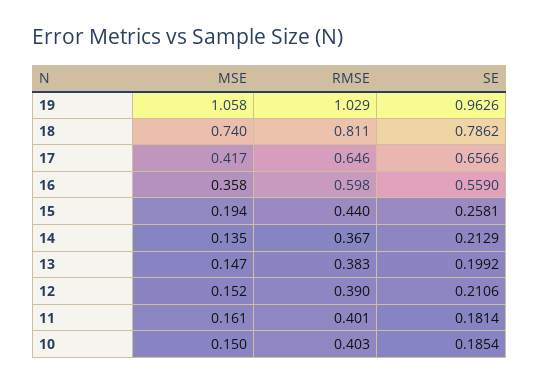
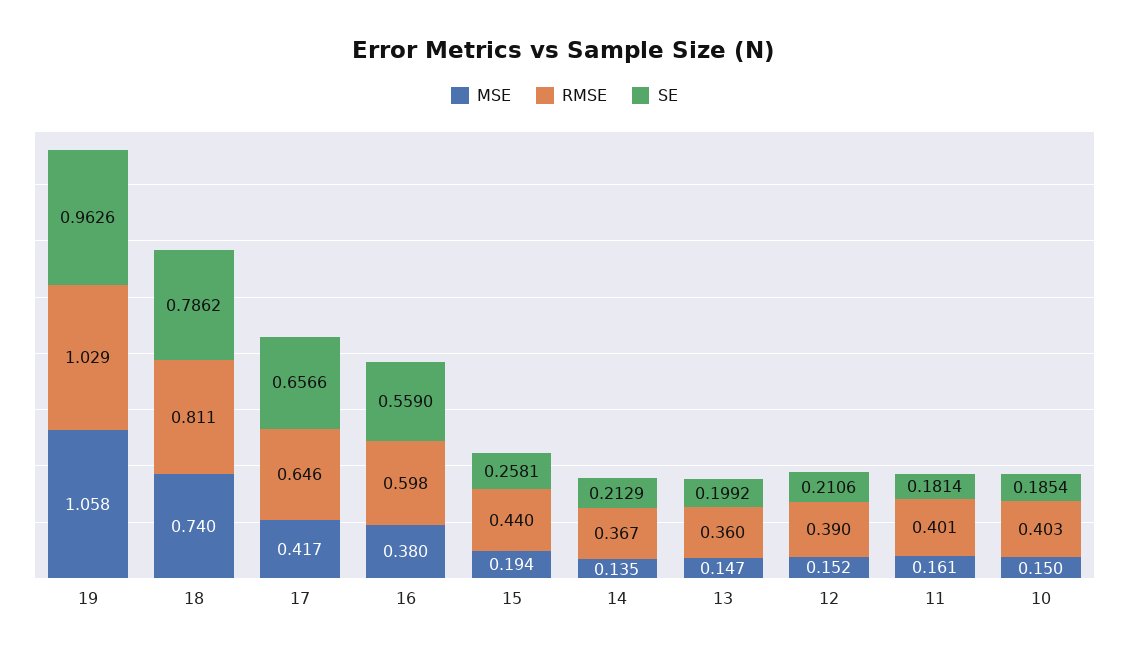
  {
    "MSE": {
      "19": 1.058,
      "18": 0.74,
      "17": 0.417,
-     "16": 0.358,
+     "16": 0.38,
      "15": 0.194,
      "14": 0.135,
      "13": 0.147,
      "12": 0.152,
      "11": 0.161,
      "10": 0.15
    },
    "RMSE": {
      "19": 1.029,
      "18": 0.811,
      "17": 0.646,
      "16": 0.598,
      "15": 0.44,
      "14": 0.367,
-     "13": 0.383,
+     "13": 0.36,
      "12": 0.39,
      "11": 0.401,
      "10": 0.403
    },
    "SE": {
      "19": 0.9626,
      "18": 0.7862,
      "17": 0.6566,
      "16": 0.559,
      "15": 0.2581,
      "14": 0.2129,
      "13": 0.1992,
      "12": 0.2106,
      "11": 0.1814,
      "10": 0.1854
    }
  }

